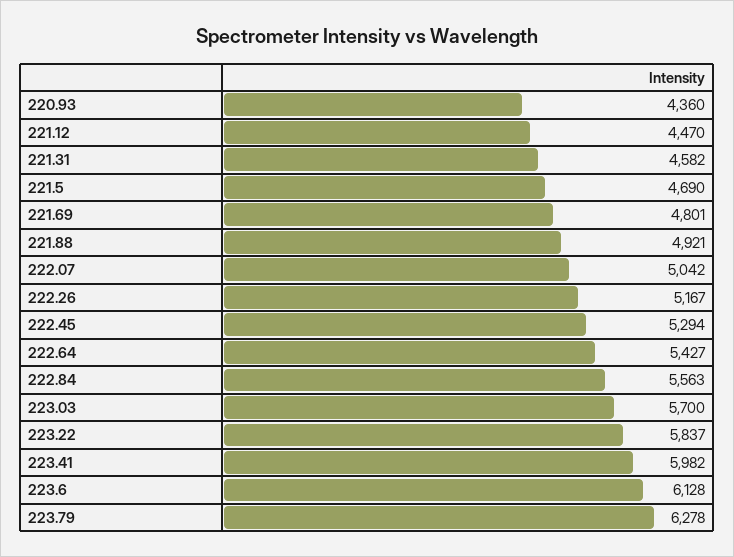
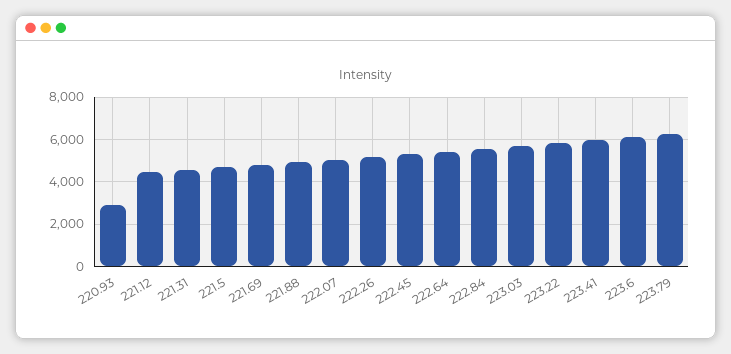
  {
-   "220.93": 4360,
+   "220.93": 3000,
    "221.12": 4470,
    "221.31": 4582,
    "221.5": 4690,
    "221.69": 4801,
    "221.88": 4921,
    "222.07": 5042,
    "222.26": 5167,
    "222.45": 5294,
    "222.64": 5427,
    "222.84": 5563,
    "223.03": 5700,
    "223.22": 5837,
    "223.41": 5982,
    "223.6": 6128,
    "223.79": 6278
  }

